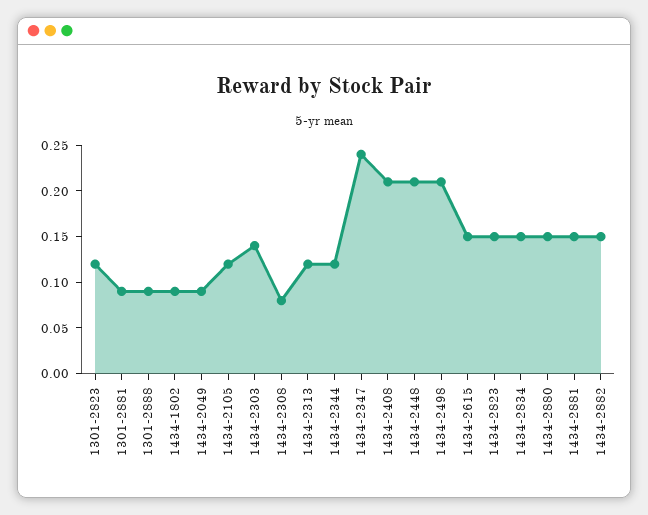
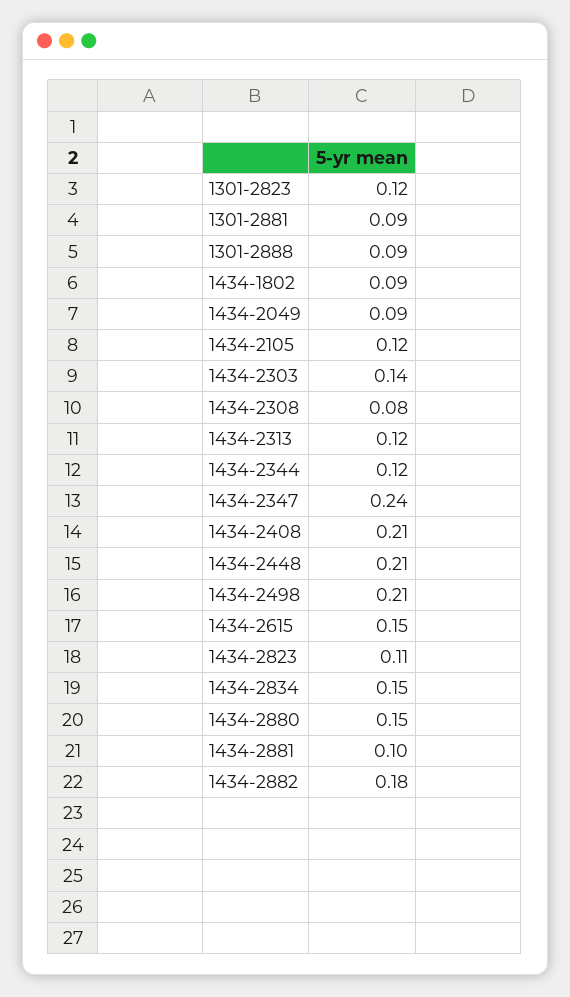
  {
    "1301-2823": 0.12,
    "1301-2881": 0.09,
    "1301-2888": 0.09,
    "1434-1802": 0.09,
    "1434-2049": 0.09,
    "1434-2105": 0.12,
    "1434-2303": 0.14,
    "1434-2308": 0.08,
    "1434-2313": 0.12,
    "1434-2344": 0.12,
    "1434-2347": 0.24,
    "1434-2408": 0.21,
    "1434-2448": 0.21,
    "1434-2498": 0.21,
    "1434-2615": 0.15,
-   "1434-2823": 0.15,
+   "1434-2823": 0.11,
    "1434-2834": 0.15,
    "1434-2880": 0.15,
-   "1434-2881": 0.15,
+   "1434-2881": 0.1,
-   "1434-2882": 0.15
+   "1434-2882": 0.18
  }

